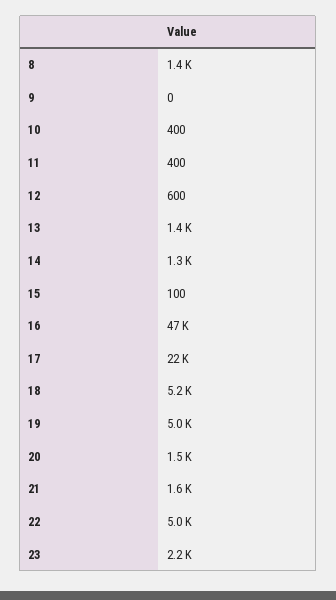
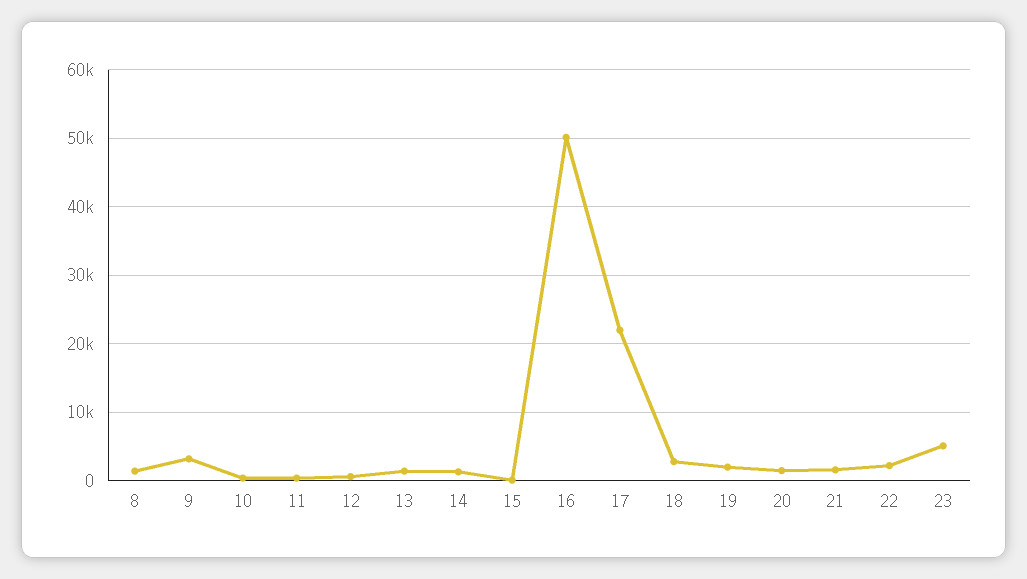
  {
    "8": 1400,
-   "9": 0,
+   "9": 3000,
    "10": 400,
    "11": 400,
    "12": 600,
    "13": 1400,
    "14": 1300,
    "15": 100,
-   "16": 47000,
+   "16": 50000,
    "17": 22000,
-   "18": 5200,
+   "18": 3000,
-   "19": 5000,
+   "19": 2000,
    "20": 1500,
    "21": 1600,
-   "22": 5000,
+   "22": 2000,
-   "23": 2200
+   "23": 5000
  }

